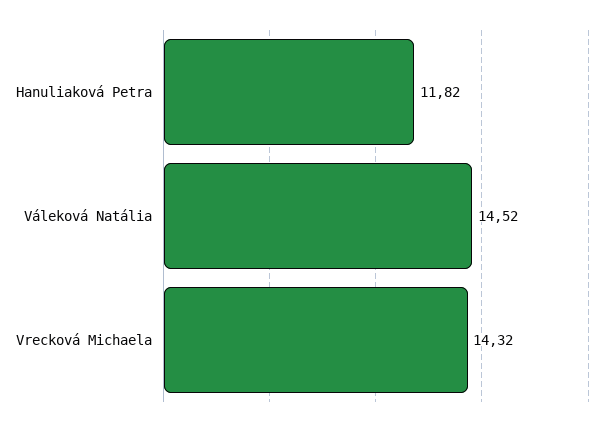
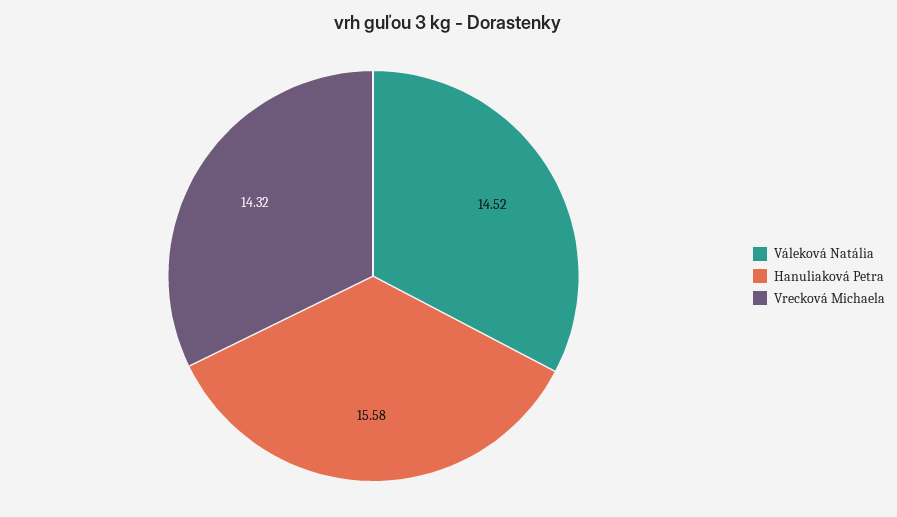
  {
-   "Hanuliaková Petra": 11.82,
+   "Hanuliaková Petra": 15.58,
    "Váleková Natália": 14.52,
    "Vrecková Michaela": 14.32
  }

